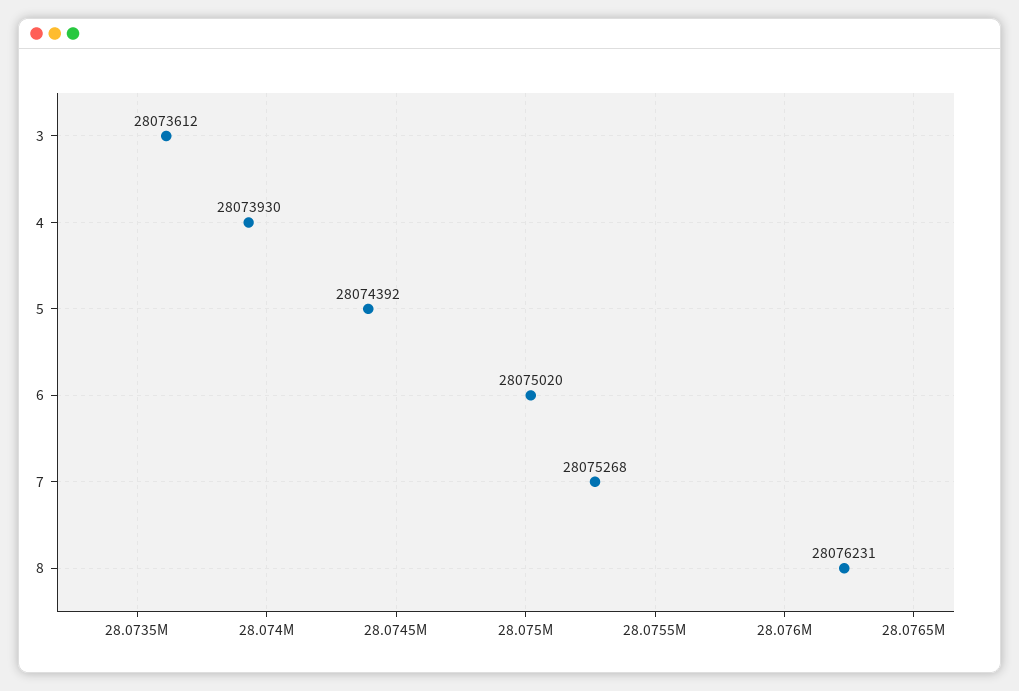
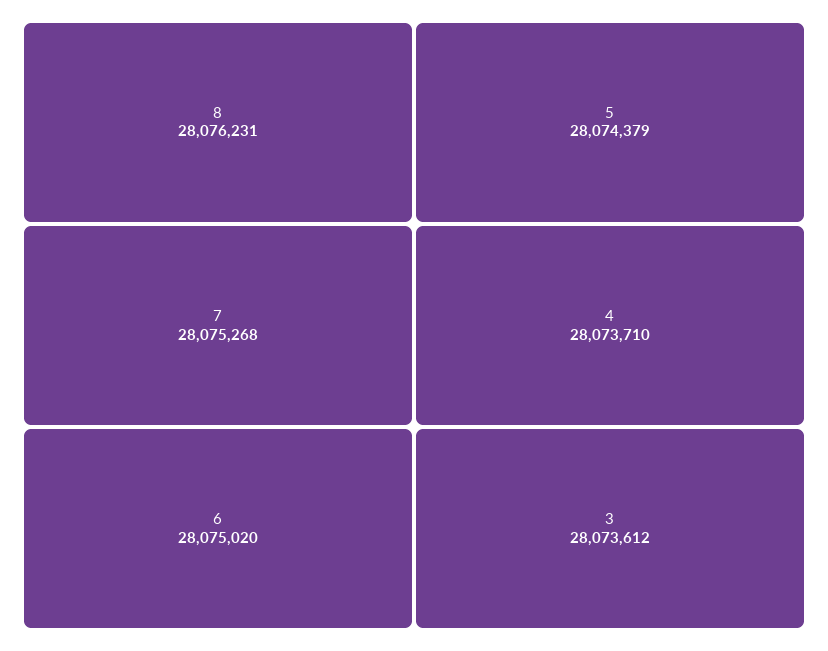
  {
    "3": 28073612,
-   "4": 28073930,
+   "4": 28073710,
-   "5": 28074392,
+   "5": 28074379,
    "6": 28075020,
    "7": 28075268,
    "8": 28076231
  }

